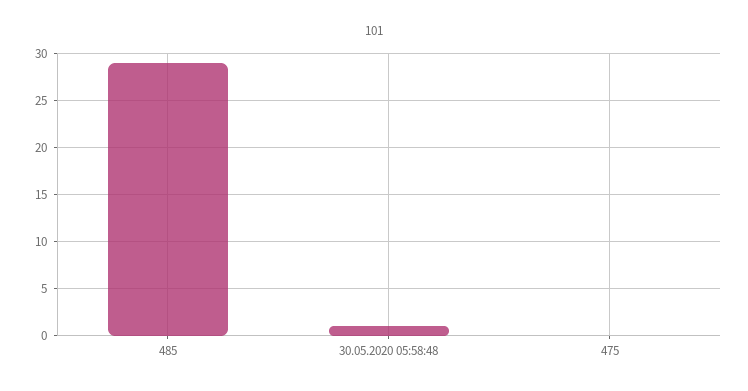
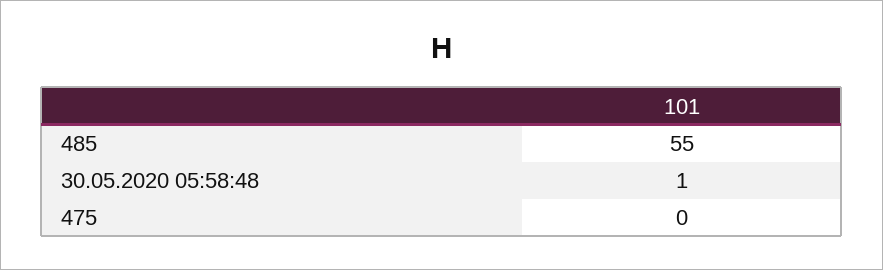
  {
-   "485": 29,
+   "485": 55,
    "30.05.2020 05:58:48": 1,
    "475": 0
  }

